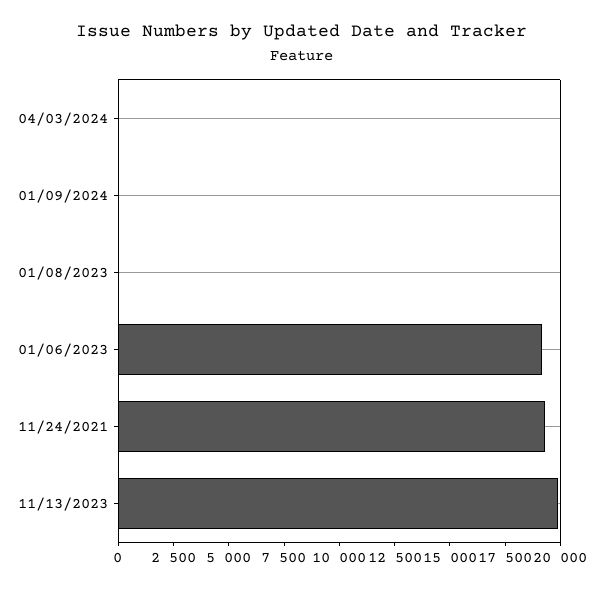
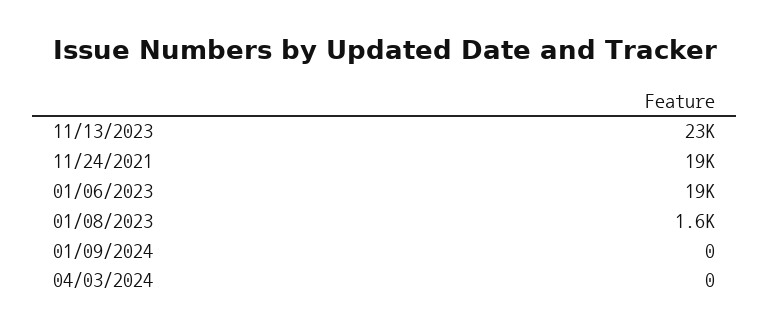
  {
    "04/03/2024": 0,
    "01/09/2024": 0,
-   "01/08/2023": 0,
+   "01/08/2023": 1600,
    "01/06/2023": 19000,
    "11/24/2021": 19000,
-   "11/13/2023": 20000
+   "11/13/2023": 23000
  }

